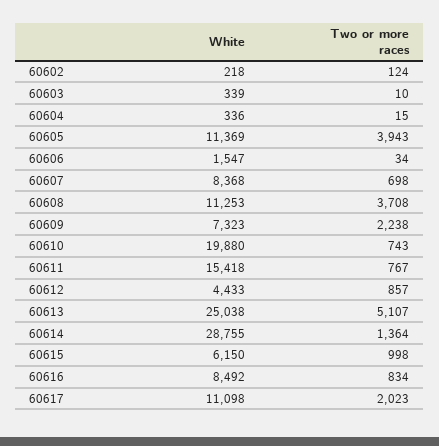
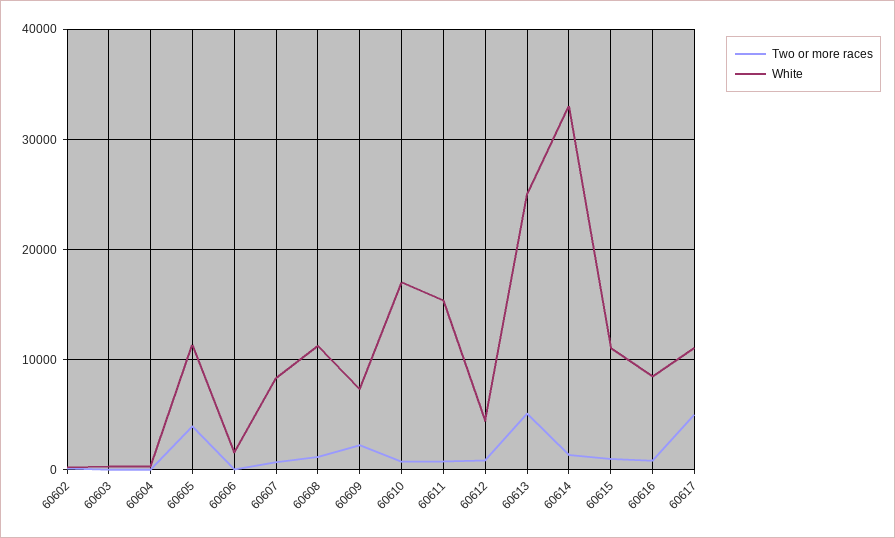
  {
    "White": {
      "60602": 218,
      "60603": 339,
      "60604": 336,
      "60605": 11369,
      "60606": 1547,
      "60607": 8368,
      "60608": 11253,
      "60609": 7323,
-     "60610": 19880,
+     "60610": 17000,
      "60611": 15418,
      "60612": 4433,
      "60613": 25038,
-     "60614": 28755,
+     "60614": 33000,
-     "60615": 6150,
+     "60615": 11000,
      "60616": 8492,
      "60617": 11098
    },
    "Two or more races": {
      "60602": 124,
      "60603": 10,
      "60604": 15,
      "60605": 3943,
      "60606": 34,
      "60607": 698,
-     "60608": 3708,
+     "60608": 1000,
      "60609": 2238,
      "60610": 743,
      "60611": 767,
      "60612": 857,
      "60613": 5107,
      "60614": 1364,
      "60615": 998,
      "60616": 834,
-     "60617": 2023
+     "60617": 5000
    }
  }

